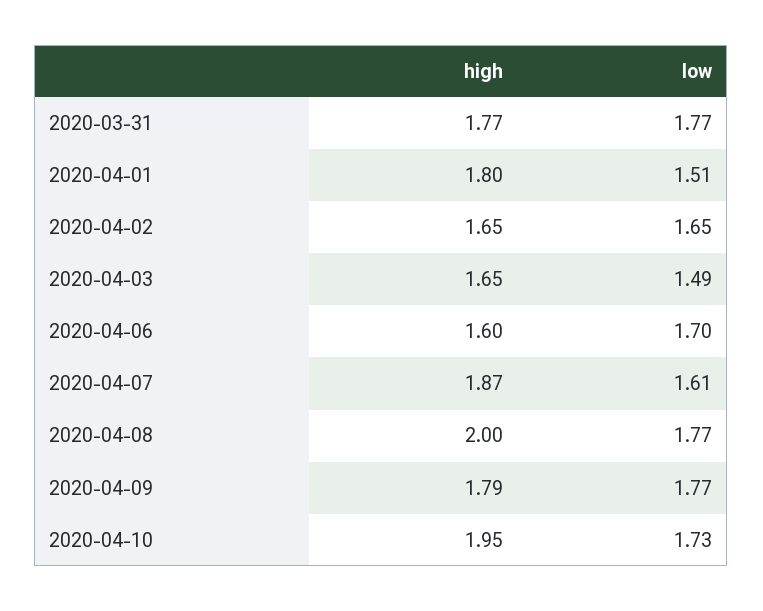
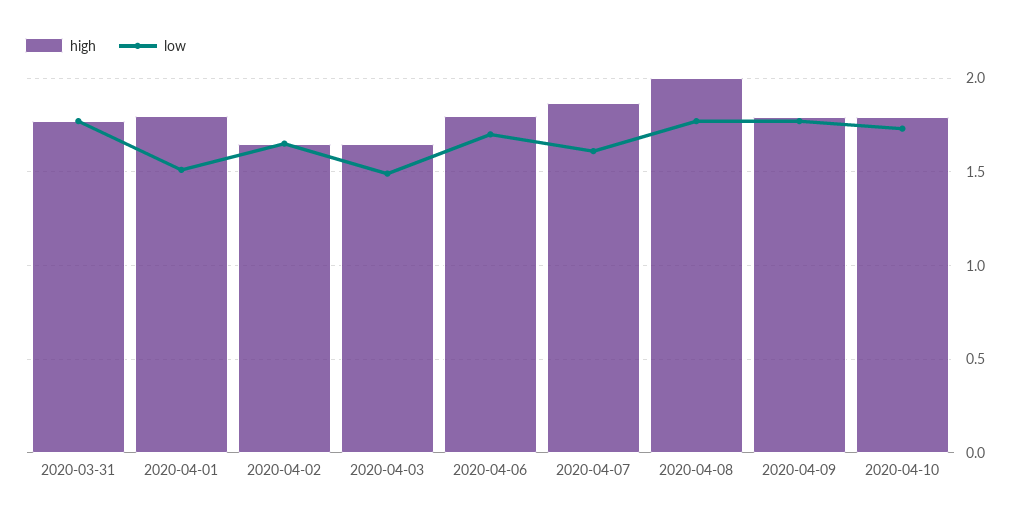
  {
    "high": {
      "2020-03-31": 1.77,
      "2020-04-01": 1.8,
      "2020-04-02": 1.65,
      "2020-04-03": 1.65,
-     "2020-04-06": 1.6,
+     "2020-04-06": 1.8,
      "2020-04-07": 1.87,
      "2020-04-08": 2,
      "2020-04-09": 1.79,
-     "2020-04-10": 1.95
+     "2020-04-10": 1.8
    },
    "low": {
      "2020-03-31": 1.77,
      "2020-04-01": 1.51,
      "2020-04-02": 1.65,
      "2020-04-03": 1.49,
      "2020-04-06": 1.7,
      "2020-04-07": 1.61,
      "2020-04-08": 1.77,
      "2020-04-09": 1.77,
      "2020-04-10": 1.73
    }
  }

